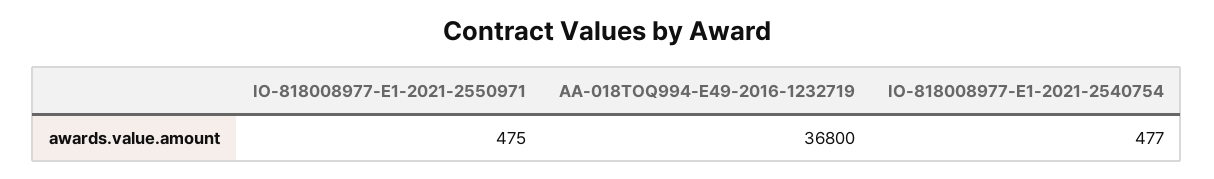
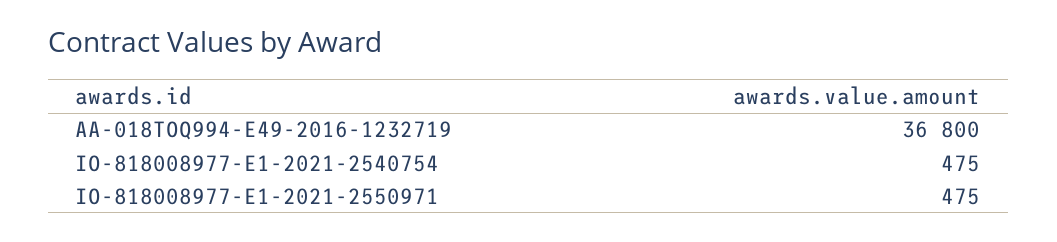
  {
    "IO-818008977-E1-2021-2550971": 475,
    "AA-018TOQ994-E49-2016-1232719": 36800,
-   "IO-818008977-E1-2021-2540754": 477
+   "IO-818008977-E1-2021-2540754": 475
  }

